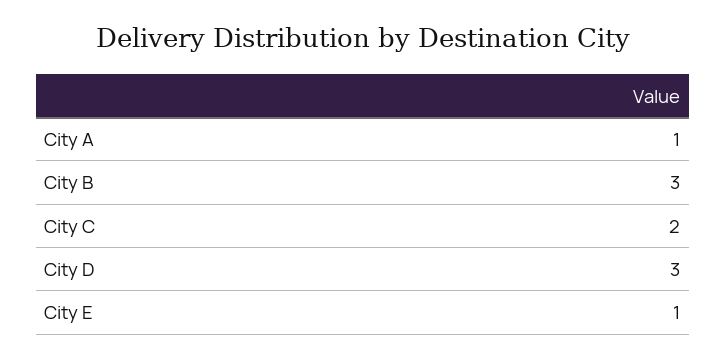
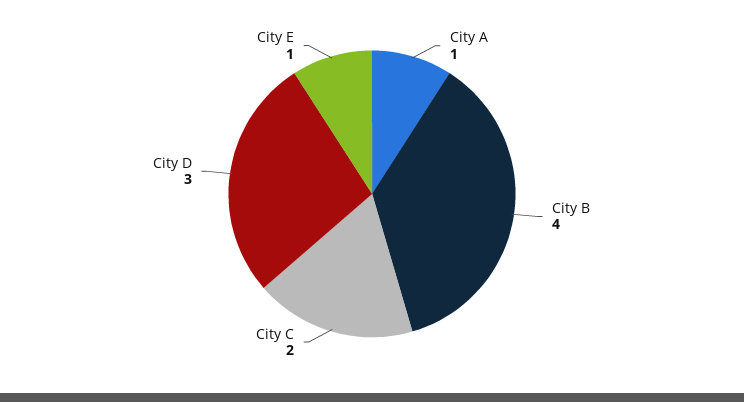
  {
    "City A": 1,
-   "City B": 3,
+   "City B": 4,
    "City C": 2,
    "City D": 3,
    "City E": 1
  }

